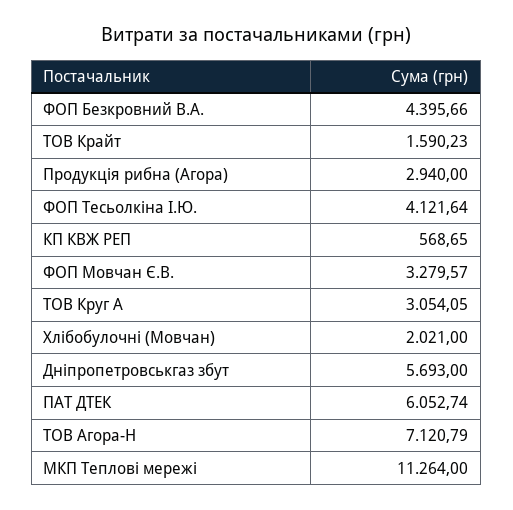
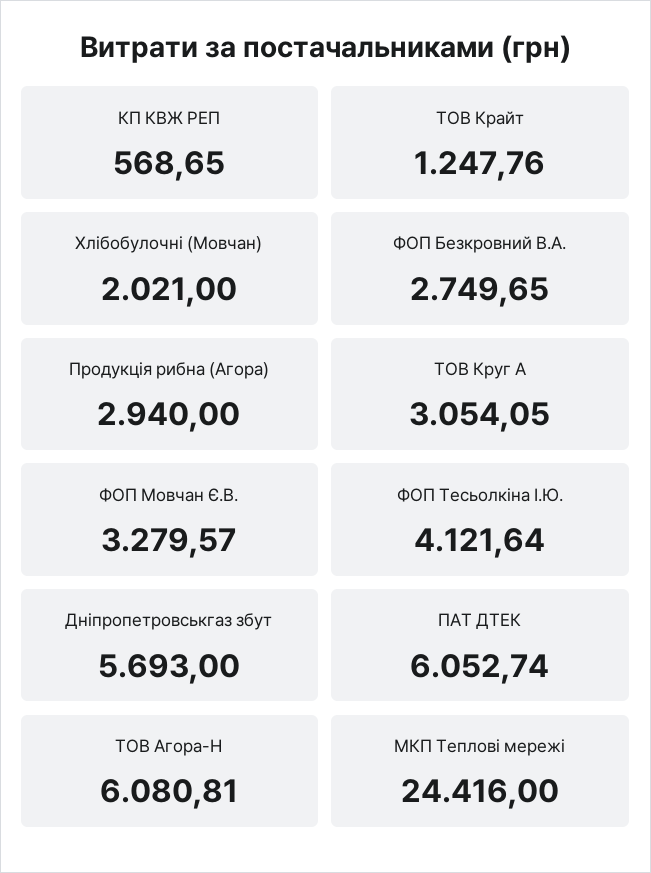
  {
-   "ФОП Безкровний В.А.": 4395.66,
+   "ФОП Безкровний В.А.": 2749.65,
-   "ТОВ Крайт": 1590.23,
+   "ТОВ Крайт": 1247.76,
    "Продукція рибна (Агора)": 2940,
    "ФОП Тесьолкіна І.Ю.": 4121.64,
    "КП КВЖ РЕП": 568.65,
    "ФОП Мовчан Є.В.": 3279.57,
    "ТОВ Круг А": 3054.05,
    "Хлібобулочні (Мовчан)": 2021,
    "Дніпропетровськгаз збут": 5693,
    "ПАТ ДТЕК": 6052.74,
-   "ТОВ Агора-Н": 7120.79,
+   "ТОВ Агора-Н": 6080.81,
-   "МКП Теплові мережі": 11264
+   "МКП Теплові мережі": 24416
  }

